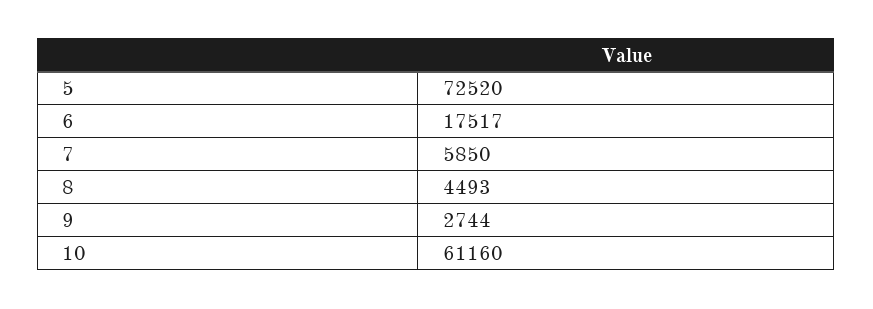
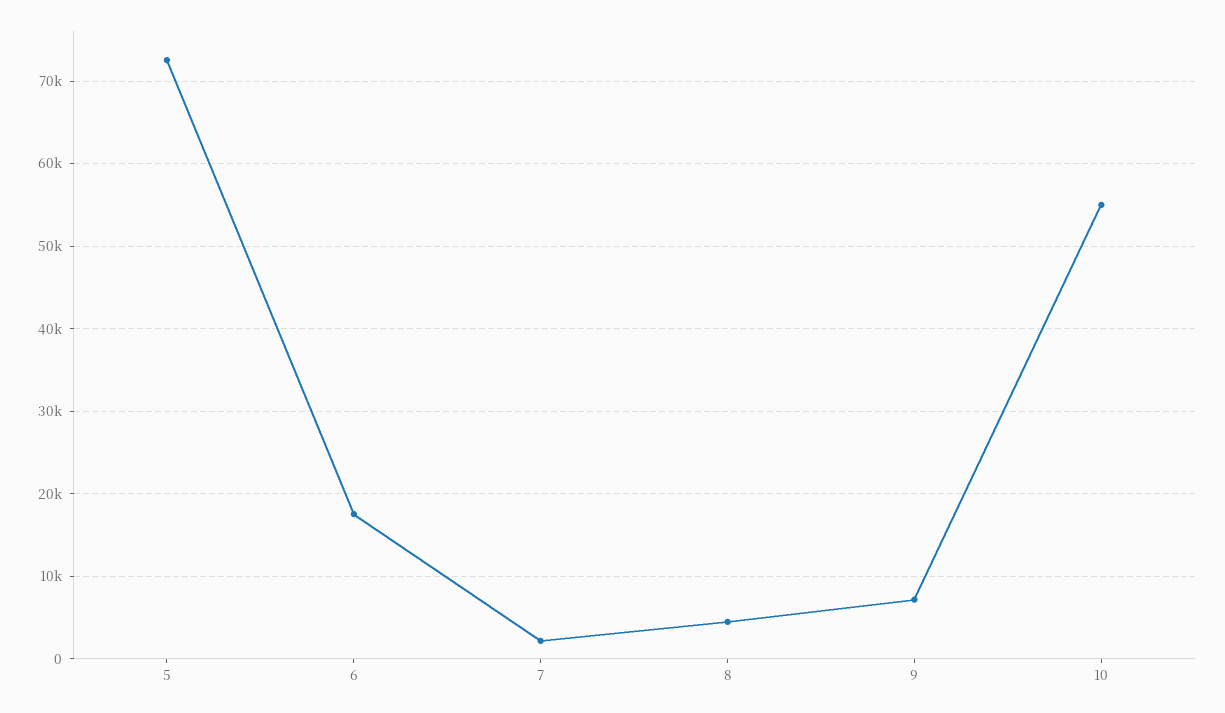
  {
    "5": 72520,
    "6": 17517,
-   "7": 5850,
+   "7": 2000,
    "8": 4493,
-   "9": 2744,
+   "9": 7000,
-   "10": 61160
+   "10": 55000
  }

